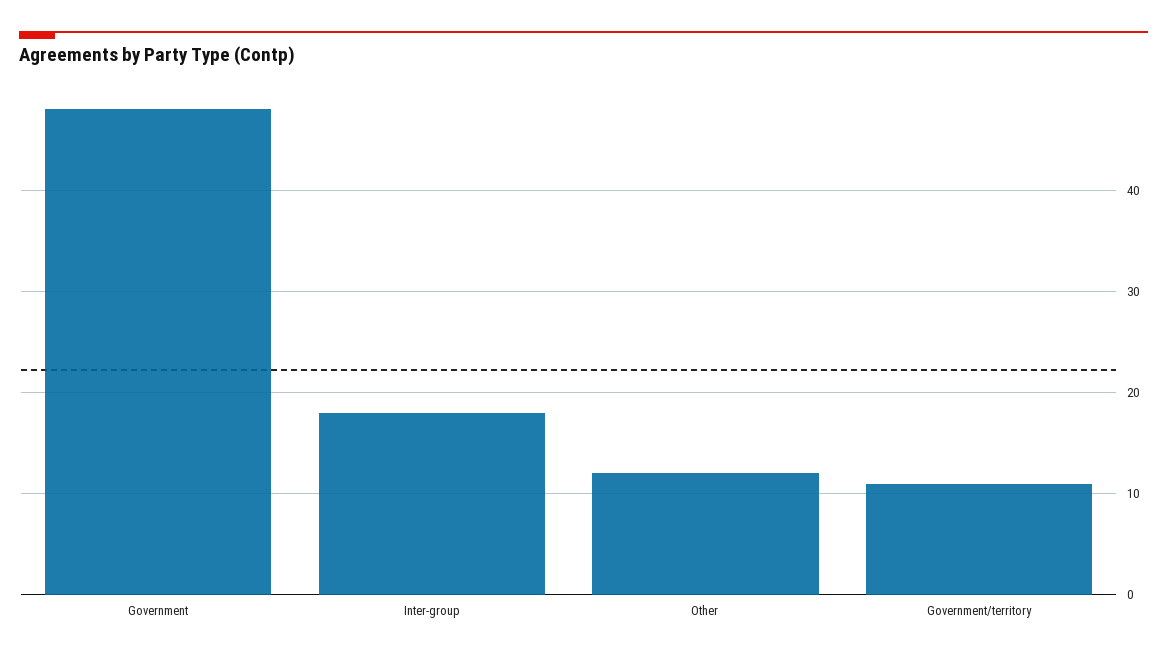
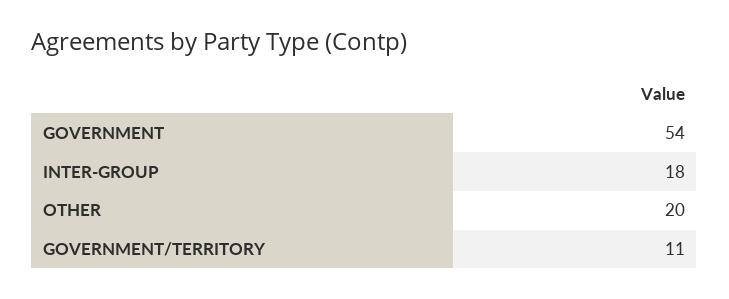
  {
-   "Government": 48,
+   "Government": 54,
    "Inter-group": 18,
-   "Other": 12,
+   "Other": 20,
    "Government/territory": 11
  }

